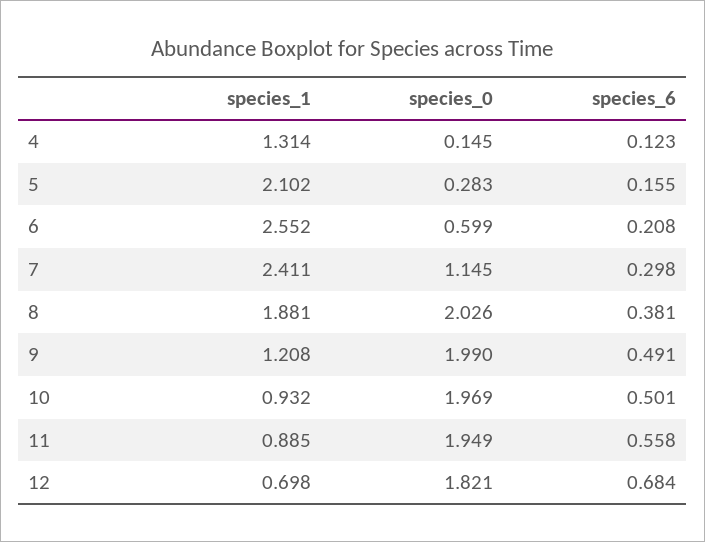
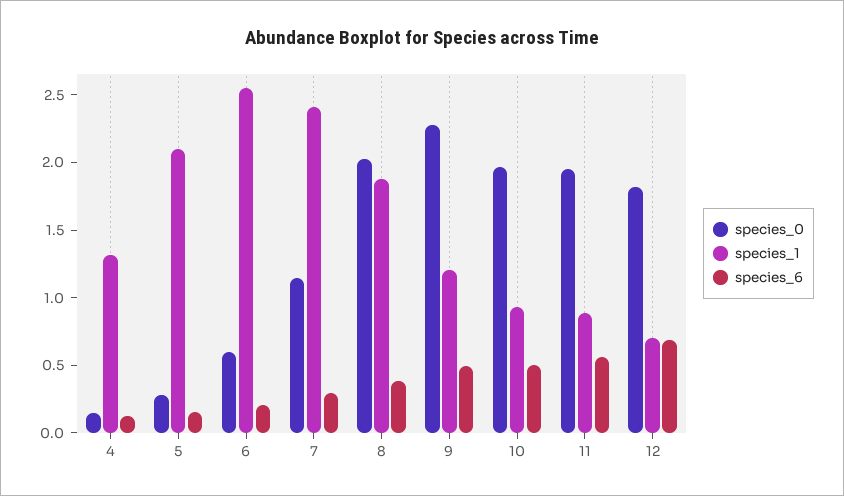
  {
    "species_1": {
      "4": 1.314,
      "5": 2.102,
      "6": 2.552,
      "7": 2.411,
      "8": 1.881,
      "9": 1.208,
      "10": 0.932,
      "11": 0.885,
      "12": 0.698
    },
    "species_0": {
      "4": 0.145,
      "5": 0.283,
      "6": 0.599,
      "7": 1.145,
      "8": 2.026,
-     "9": 1.99,
+     "9": 2.3,
      "10": 1.969,
      "11": 1.949,
      "12": 1.821
    },
    "species_6": {
      "4": 0.123,
      "5": 0.155,
      "6": 0.208,
      "7": 0.298,
      "8": 0.381,
      "9": 0.491,
      "10": 0.501,
      "11": 0.558,
      "12": 0.684
    }
  }

